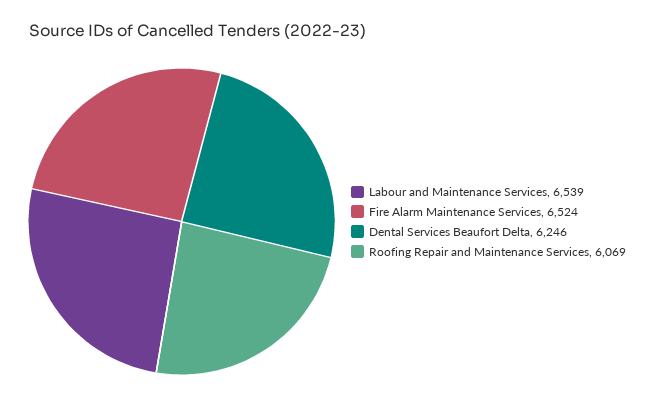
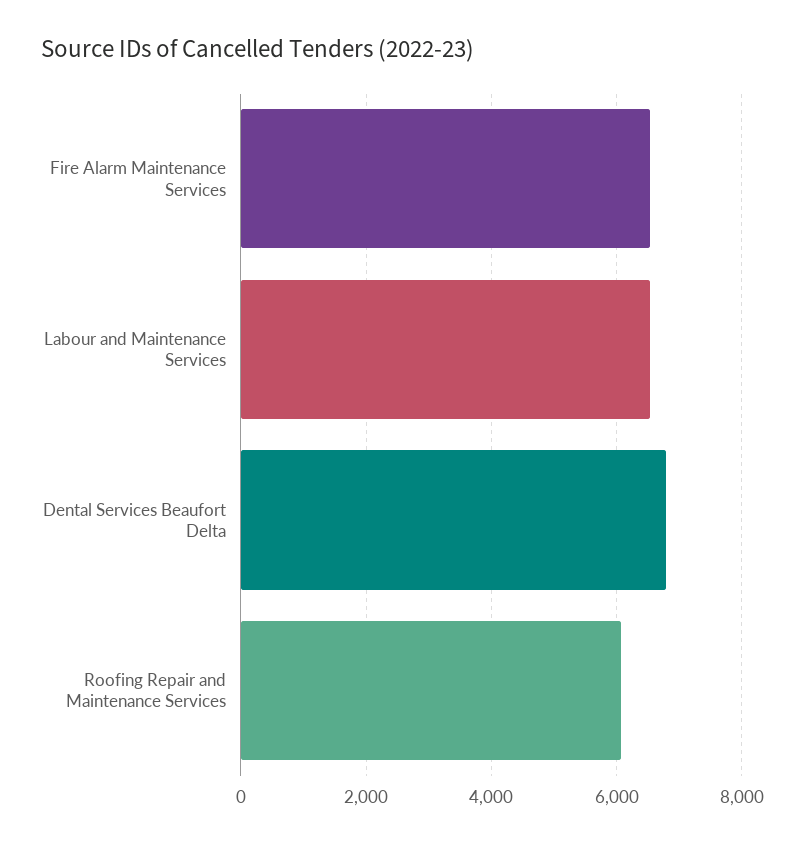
  {
    "Labour and Maintenance Services": 6539,
    "Fire Alarm Maintenance Services": 6524,
-   "Dental Services Beaufort Delta": 6246,
+   "Dental Services Beaufort Delta": 6800,
    "Roofing Repair and Maintenance Services": 6069
  }

